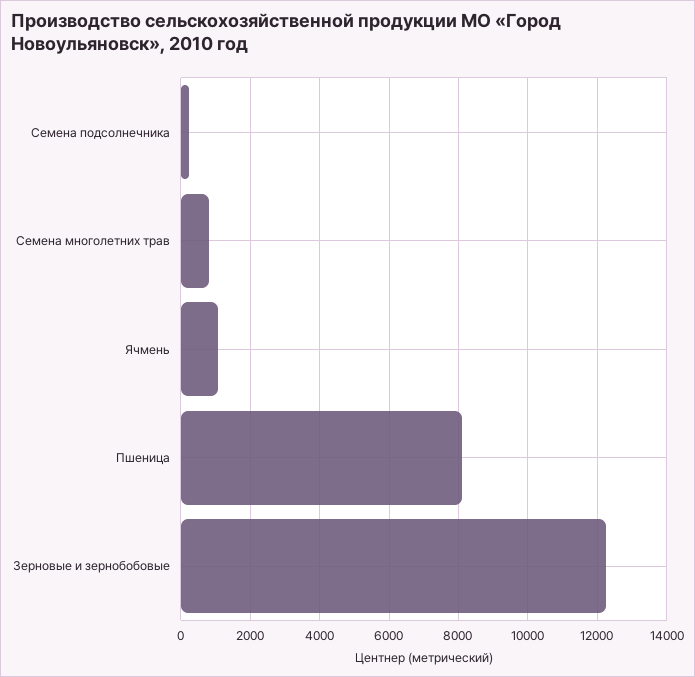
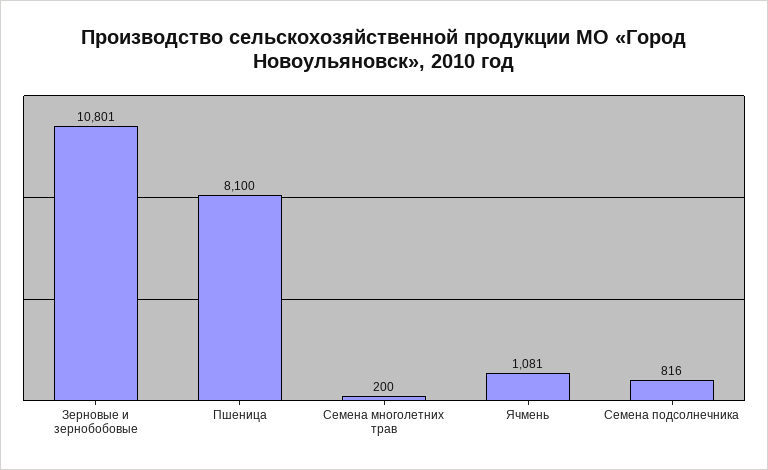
  {
-   "Семена подсолнечника": 200,
+   "Семена подсолнечника": 816,
-   "Семена многолетних трав": 800,
+   "Семена многолетних трав": 200,
    "Ячмень": 1081,
    "Пшеница": 8100,
-   "Зерновые и зернобобовые": 12200
+   "Зерновые и зернобобовые": 10801
  }

